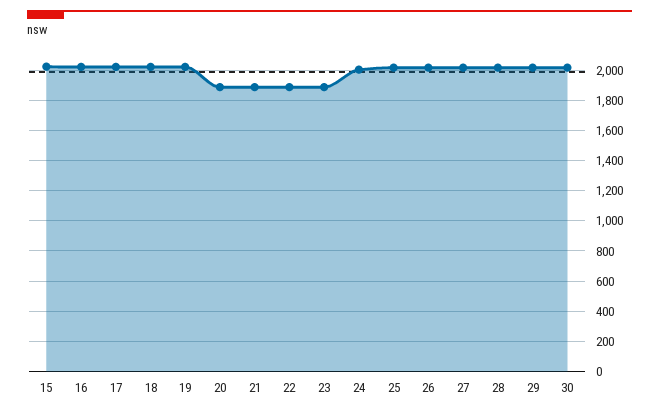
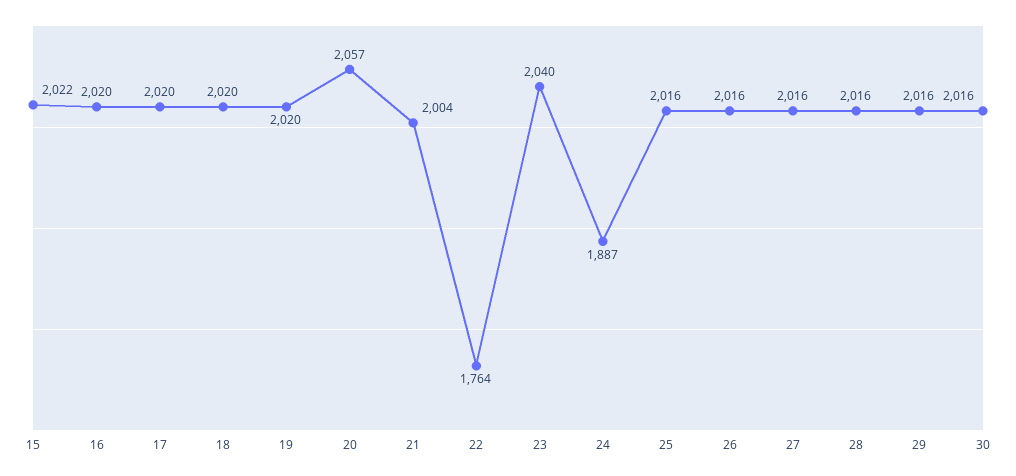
  {
    "15": 2022,
    "16": 2020,
    "17": 2020,
    "18": 2020,
    "19": 2020,
-   "20": 1900,
+   "20": 2057,
-   "21": 1900,
+   "21": 2004,
-   "22": 1900,
+   "22": 1764,
-   "23": 1900,
+   "23": 2040,
-   "24": 2000,
+   "24": 1887,
    "25": 2016,
    "26": 2016,
    "27": 2016,
    "28": 2016,
    "29": 2016,
    "30": 2016
  }

